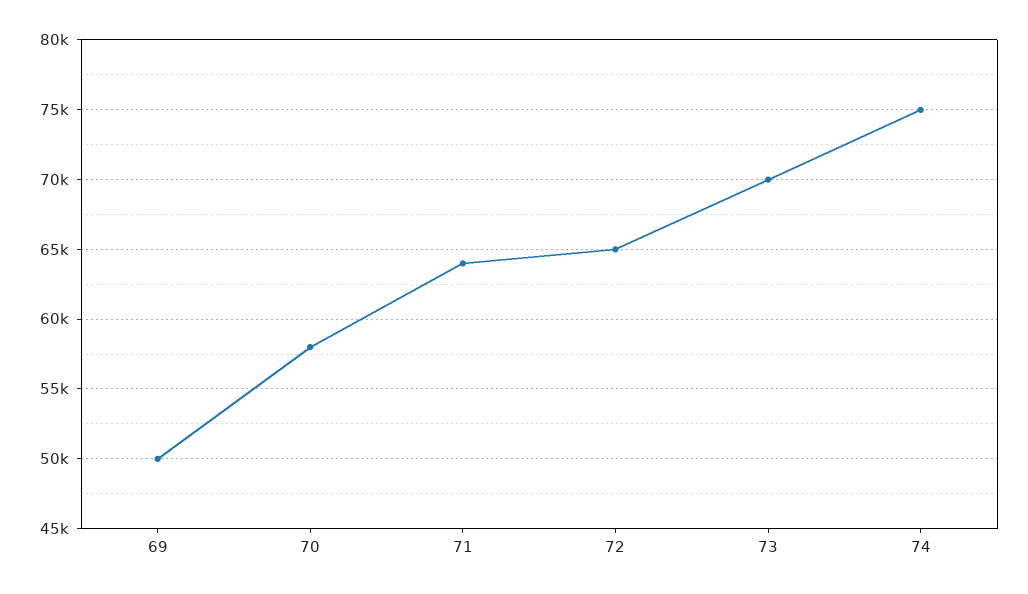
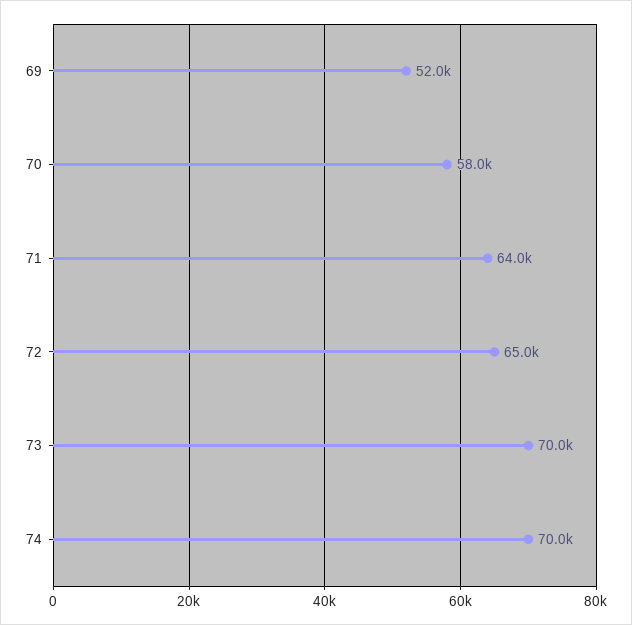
  {
-   "69": 50000,
+   "69": 52000,
    "70": 58000,
    "71": 64000,
    "72": 65000,
    "73": 70000,
-   "74": 75000
+   "74": 70000
  }

